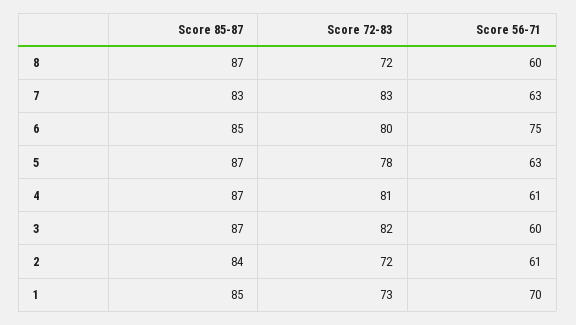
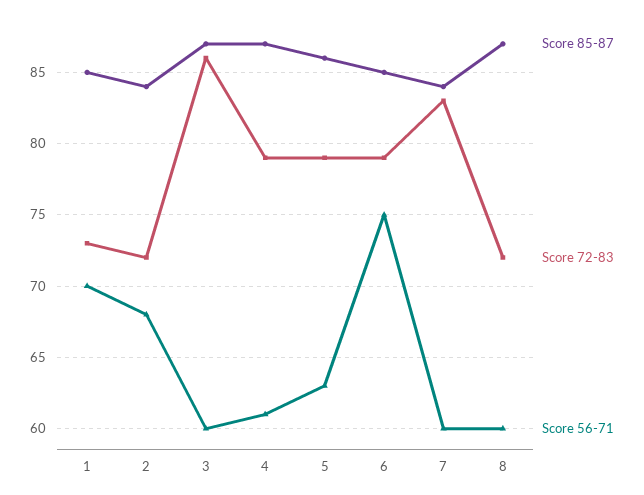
  {
    "Score 85-87": {
      "8": 87,
-     "7": 83,
+     "7": 84,
      "6": 85,
-     "5": 87,
+     "5": 86,
      "4": 87,
      "3": 87,
      "2": 84,
      "1": 85
    },
    "Score 72-83": {
      "8": 72,
      "7": 83,
-     "6": 80,
+     "6": 79,
-     "5": 78,
+     "5": 79,
-     "4": 81,
+     "4": 79,
-     "3": 82,
+     "3": 86,
      "2": 72,
      "1": 73
    },
    "Score 56-71": {
      "8": 60,
-     "7": 63,
+     "7": 60,
      "6": 75,
      "5": 63,
      "4": 61,
      "3": 60,
-     "2": 61,
+     "2": 68,
      "1": 70
    }
  }

